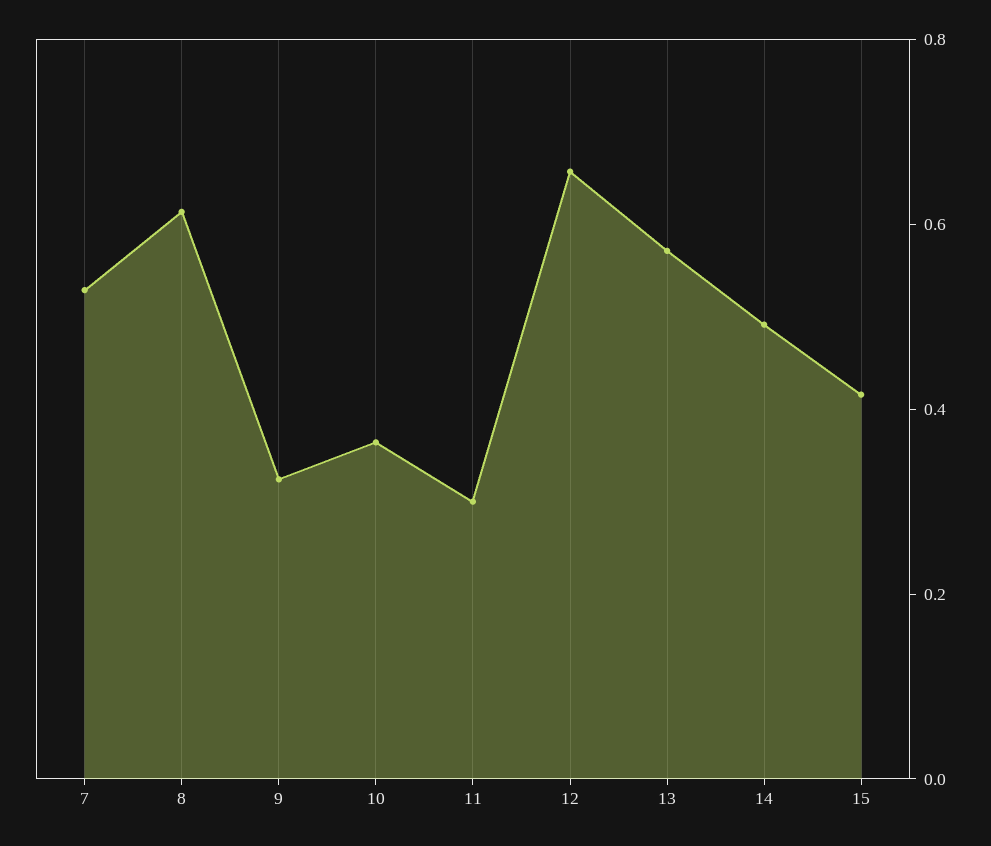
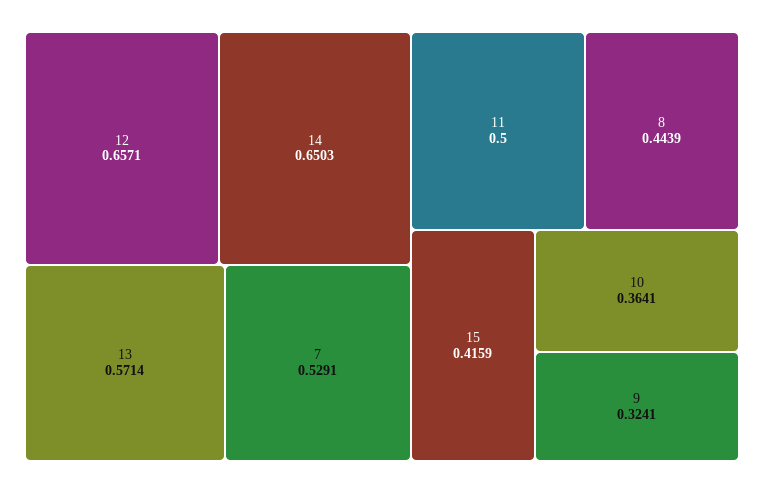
  {
    "7": 0.5291,
-   "8": 0.6,
+   "8": 0.4439,
    "9": 0.3241,
    "10": 0.3641,
-   "11": 0.3,
+   "11": 0.5,
    "12": 0.6571,
    "13": 0.5714,
-   "14": 0.5,
+   "14": 0.6503,
    "15": 0.4159
  }

